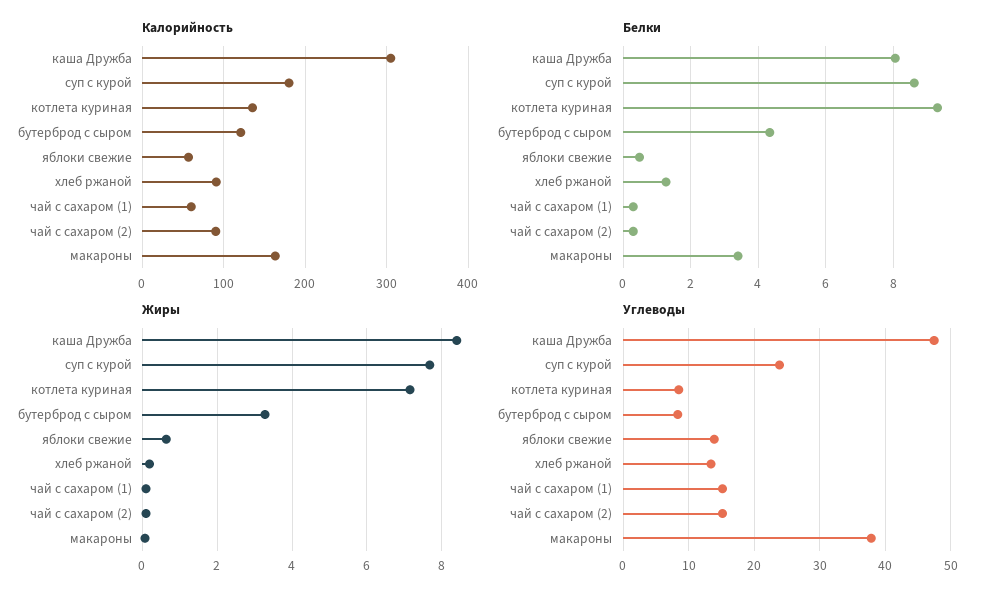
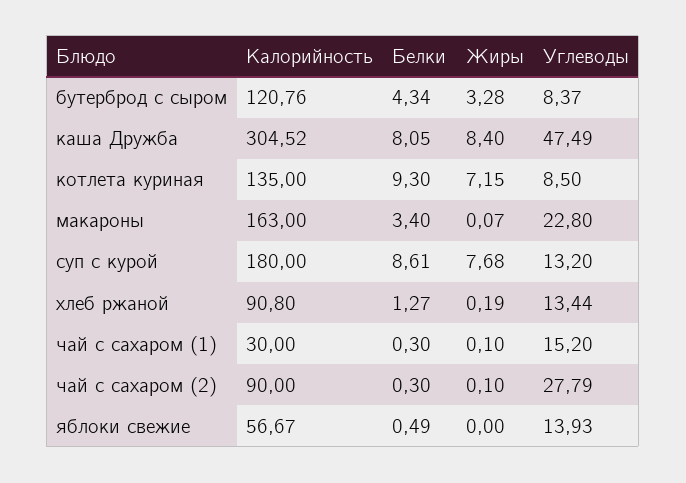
  {
    "Калорийность": {
      "каша Дружба": 304.52,
      "суп с курой": 180,
      "котлета куриная": 135,
      "бутерброд с сыром": 120.76,
      "яблоки свежие": 56.67,
      "хлеб ржаной": 90.8,
-     "чай с сахаром (1)": 60,
+     "чай с сахаром (1)": 30,
      "чай с сахаром (2)": 90,
      "макароны": 163
    },
    "Белки": {
      "каша Дружба": 8.05,
      "суп с курой": 8.61,
      "котлета куриная": 9.3,
      "бутерброд с сыром": 4.34,
      "яблоки свежие": 0.49,
      "хлеб ржаной": 1.27,
      "чай с сахаром (1)": 0.3,
      "чай с сахаром (2)": 0.3,
      "макароны": 3.4
    },
    "Жиры": {
      "каша Дружба": 8.4,
      "суп с курой": 7.68,
      "котлета куриная": 7.15,
      "бутерброд с сыром": 3.28,
-     "яблоки свежие": 0.6,
+     "яблоки свежие": 0,
      "хлеб ржаной": 0.19,
      "чай с сахаром (1)": 0.1,
      "чай с сахаром (2)": 0.1,
      "макароны": 0.07
    },
    "Углеводы": {
      "каша Дружба": 47.49,
-     "суп с курой": 24,
+     "суп с курой": 13.2,
      "котлета куриная": 8.5,
      "бутерброд с сыром": 8.37,
      "яблоки свежие": 13.93,
      "хлеб ржаной": 13.44,
      "чай с сахаром (1)": 15.2,
-     "чай с сахаром (2)": 15,
+     "чай с сахаром (2)": 27.79,
-     "макароны": 38
+     "макароны": 22.8
    }
  }

